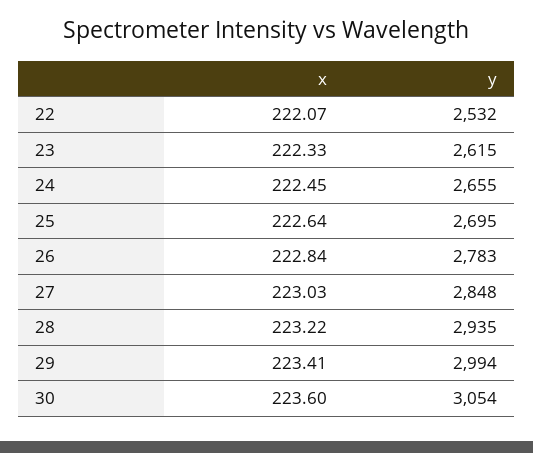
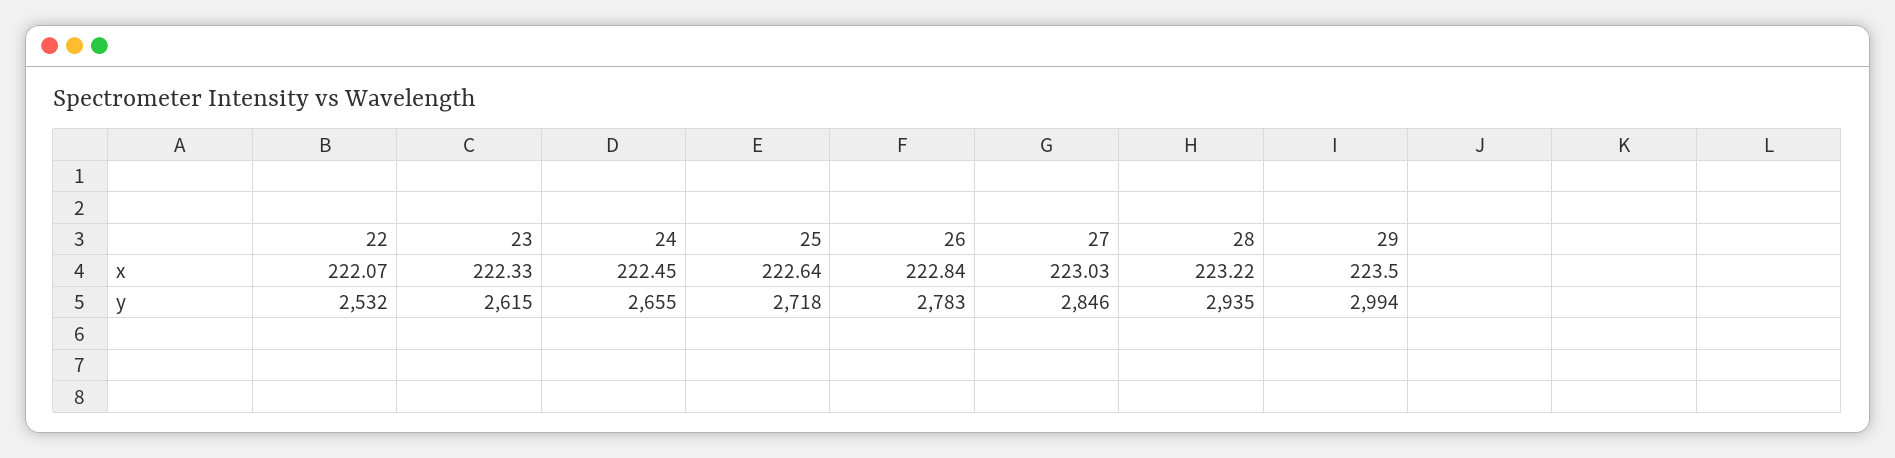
  {
    "x": {
      "22": 222.07,
      "23": 222.33,
      "24": 222.45,
      "25": 222.64,
      "26": 222.84,
      "27": 223.03,
      "28": 223.22,
-     "29": 223.41,
+     "29": 223.5
-     "30": 223.6
    },
    "y": {
      "22": 2532,
      "23": 2615,
      "24": 2655,
-     "25": 2695,
+     "25": 2718,
      "26": 2783,
-     "27": 2848,
+     "27": 2846,
      "28": 2935,
-     "29": 2994,
+     "29": 2994
-     "30": 3054
    }
  }

